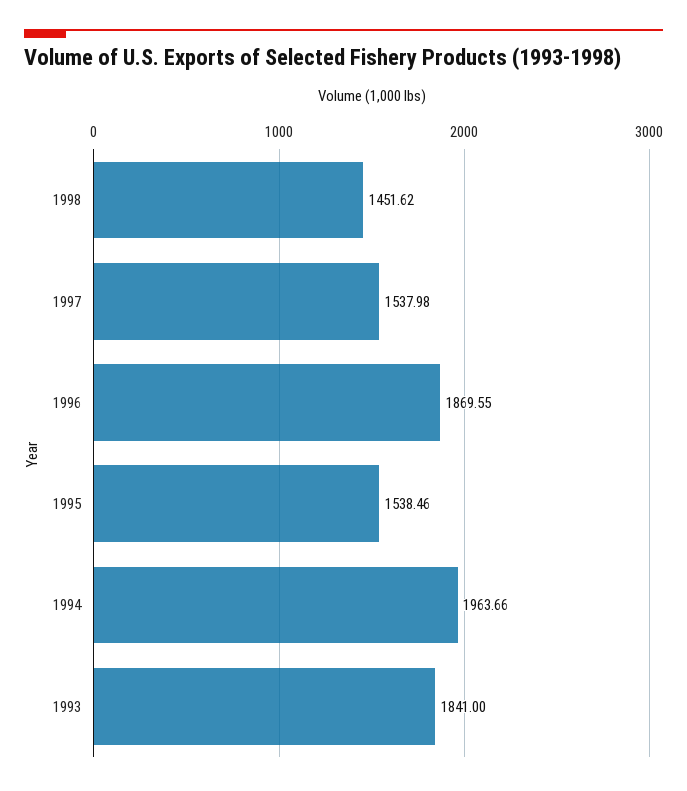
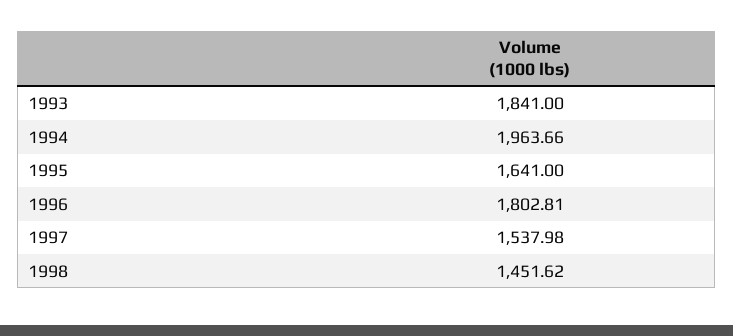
  {
    "1998": 1451.62,
    "1997": 1537.98,
-   "1996": 1869.55,
+   "1996": 1802.81,
-   "1995": 1538.46,
+   "1995": 1641,
    "1994": 1963.66,
    "1993": 1841
  }

